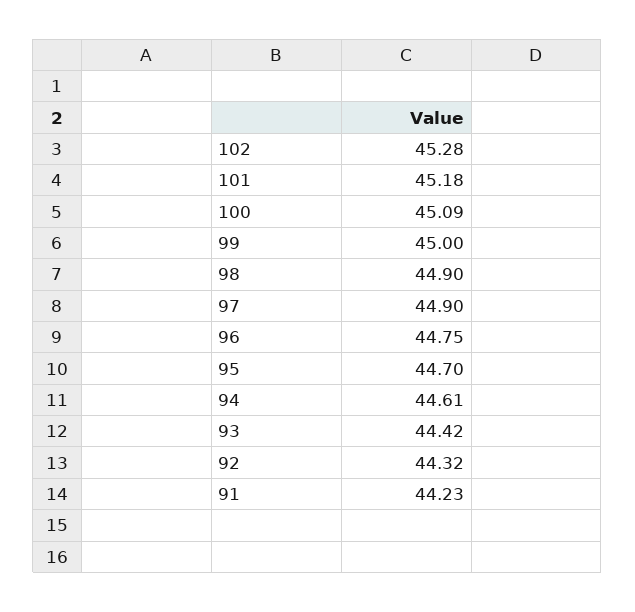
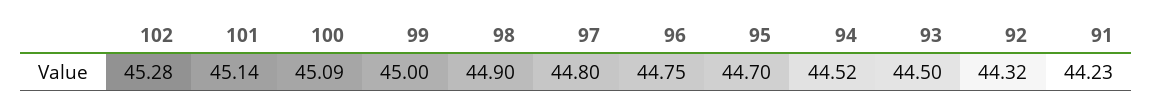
  {
    "102": 45.28,
-   "101": 45.18,
+   "101": 45.14,
    "100": 45.09,
    "99": 45,
    "98": 44.9,
-   "97": 44.9,
+   "97": 44.8,
    "96": 44.75,
    "95": 44.7,
-   "94": 44.61,
+   "94": 44.52,
-   "93": 44.42,
+   "93": 44.5,
    "92": 44.32,
    "91": 44.23
  }

